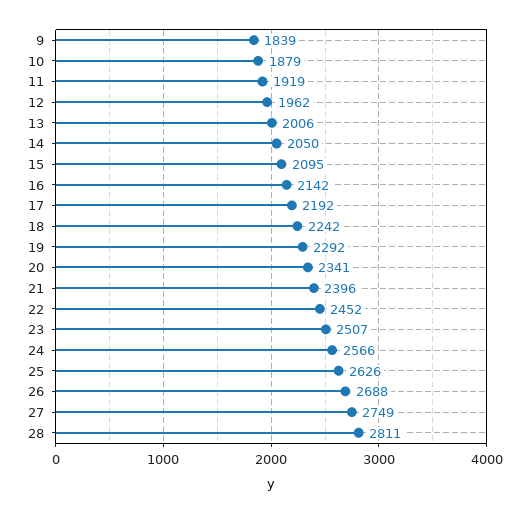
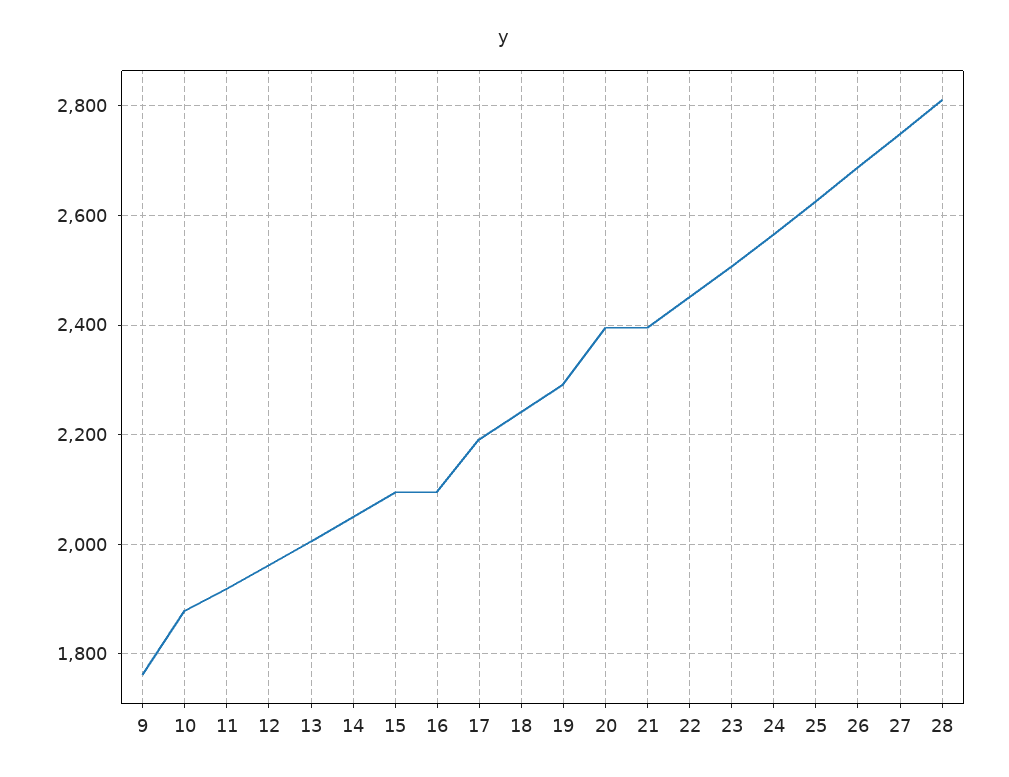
  {
-   "9": 1839,
+   "9": 1760,
    "10": 1879,
    "11": 1919,
    "12": 1962,
    "13": 2006,
    "14": 2050,
    "15": 2095,
-   "16": 2142,
+   "16": 2100,
    "17": 2192,
    "18": 2242,
    "19": 2292,
-   "20": 2341,
+   "20": 2400,
    "21": 2396,
    "22": 2452,
    "23": 2507,
    "24": 2566,
    "25": 2626,
    "26": 2688,
    "27": 2749,
    "28": 2811
  }

